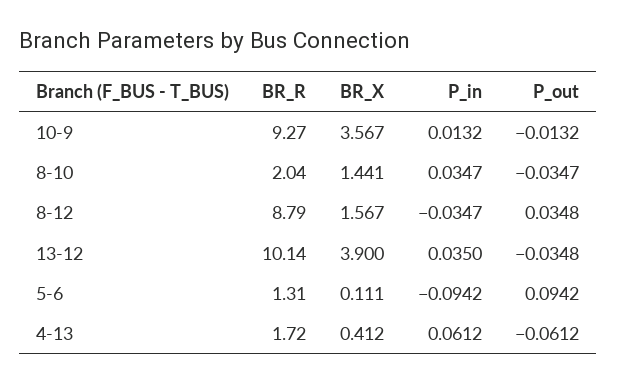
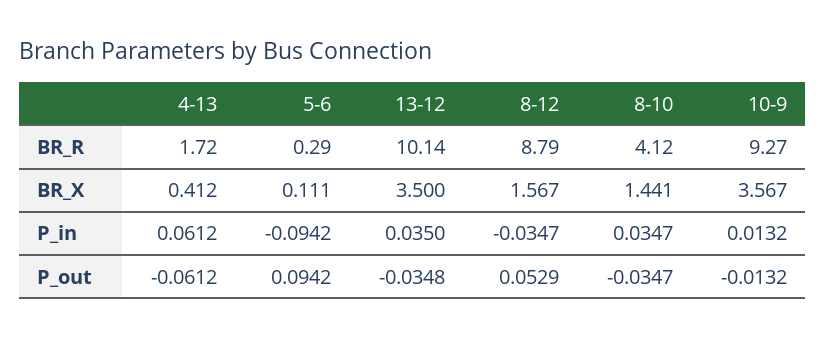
  {
    "BR_R": {
      "10-9": 9.27,
-     "8-10": 2.04,
+     "8-10": 4.12,
      "8-12": 8.79,
      "13-12": 10.14,
-     "5-6": 1.31,
+     "5-6": 0.29,
      "4-13": 1.72
    },
    "BR_X": {
      "10-9": 3.567,
      "8-10": 1.441,
      "8-12": 1.567,
-     "13-12": 3.9,
+     "13-12": 3.5,
      "5-6": 0.111,
      "4-13": 0.412
    },
    "P_in": {
      "10-9": 0.0132,
      "8-10": 0.0347,
      "8-12": -0.0347,
      "13-12": 0.035,
      "5-6": -0.0942,
      "4-13": 0.0612
    },
    "P_out": {
      "10-9": -0.0132,
      "8-10": -0.0347,
-     "8-12": 0.0348,
+     "8-12": 0.0529,
      "13-12": -0.0348,
      "5-6": 0.0942,
      "4-13": -0.0612
    }
  }

